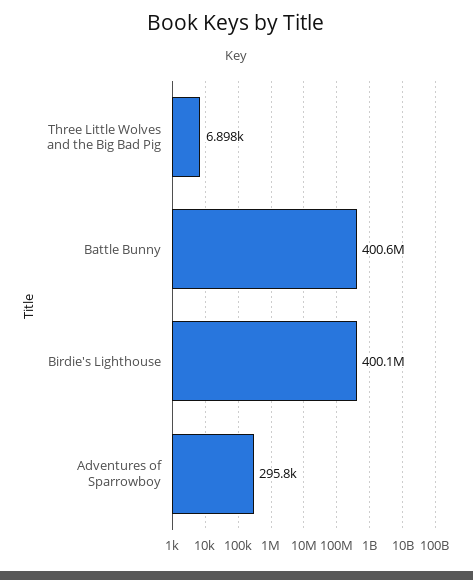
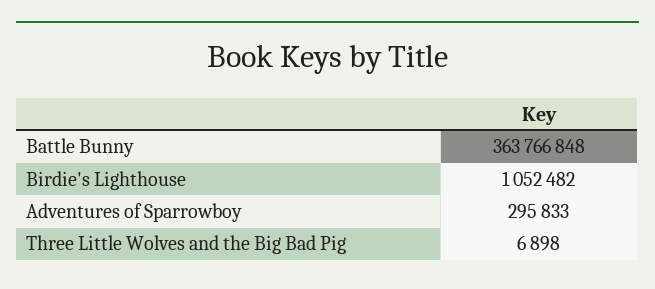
  {
    "Three Little Wolves and the Big Bad Pig": 6898,
-   "Battle Bunny": 400600000,
+   "Battle Bunny": 363766848,
-   "Birdie's Lighthouse": 400100000,
+   "Birdie's Lighthouse": 1052482,
    "Adventures of Sparrowboy": 295833
  }

